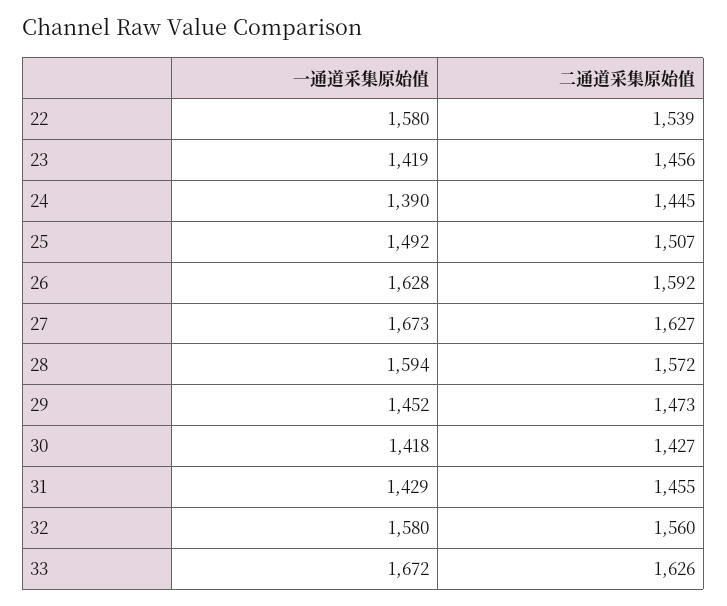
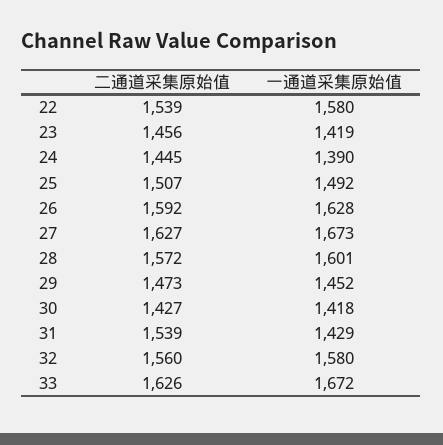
  {
    "一通道采集原始值": {
      "22": 1580,
      "23": 1419,
      "24": 1390,
      "25": 1492,
      "26": 1628,
      "27": 1673,
-     "28": 1594,
+     "28": 1601,
      "29": 1452,
      "30": 1418,
      "31": 1429,
      "32": 1580,
      "33": 1672
    },
    "二通道采集原始值": {
      "22": 1539,
      "23": 1456,
      "24": 1445,
      "25": 1507,
      "26": 1592,
      "27": 1627,
      "28": 1572,
      "29": 1473,
      "30": 1427,
-     "31": 1455,
+     "31": 1539,
      "32": 1560,
      "33": 1626
    }
  }

